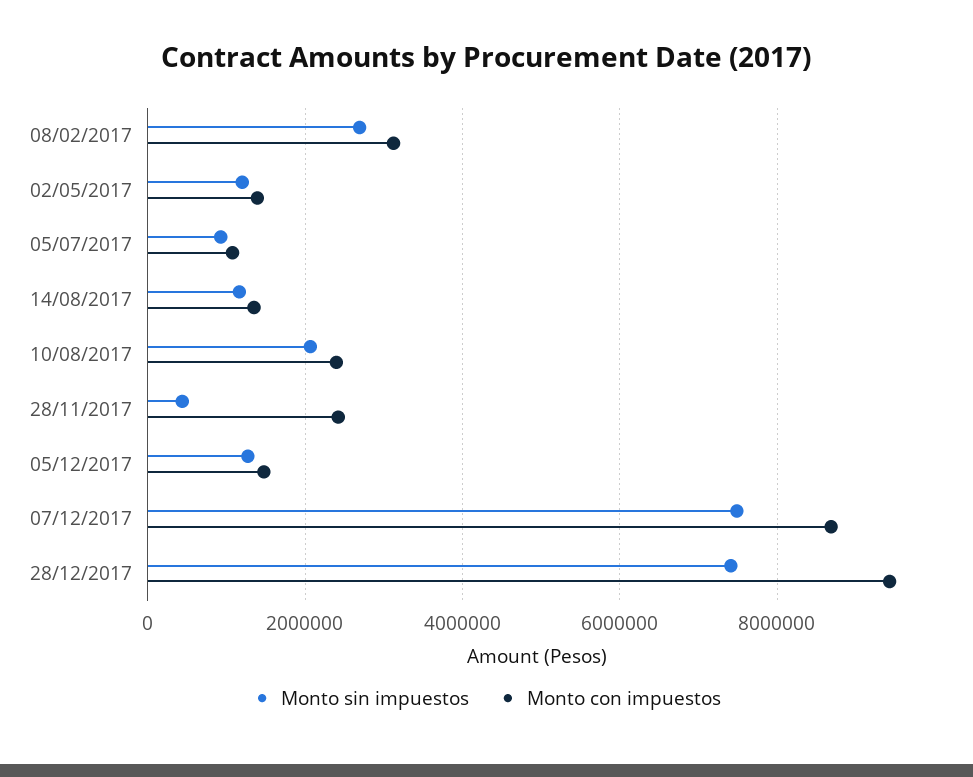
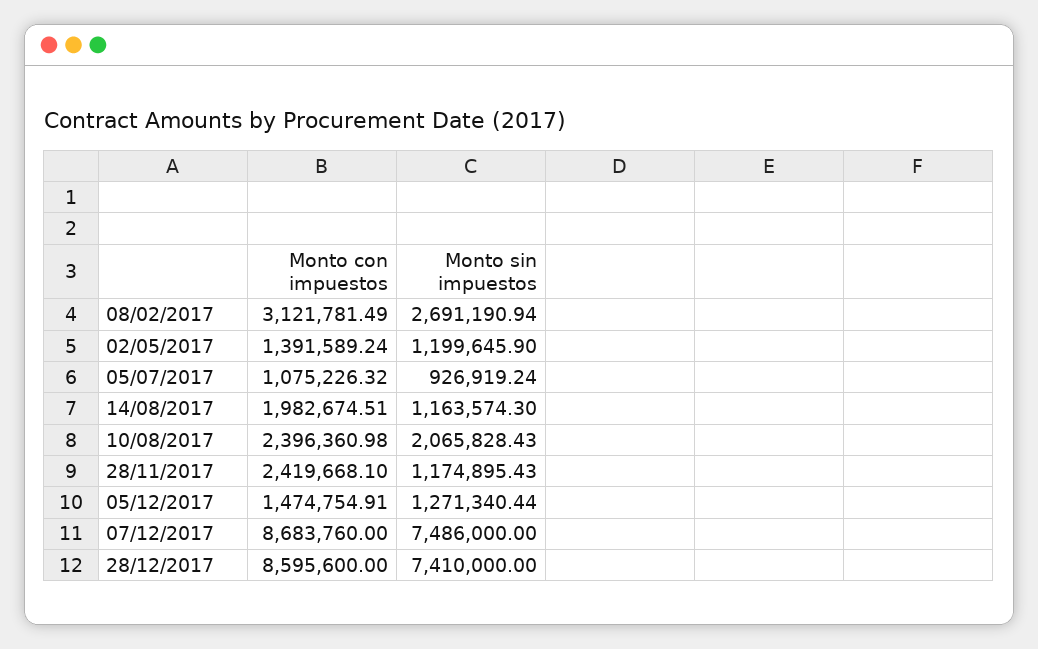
  {
    "Monto sin impuestos": {
      "08/02/2017": 2691190.94,
      "02/05/2017": 1199645.9,
      "05/07/2017": 926919.24,
      "14/08/2017": 1163574.3,
      "10/08/2017": 2065828.43,
-     "28/11/2017": 400000,
+     "28/11/2017": 1174895.43,
      "05/12/2017": 1271340.44,
      "07/12/2017": 7486000,
      "28/12/2017": 7410000
    },
    "Monto con impuestos": {
      "08/02/2017": 3121781.49,
      "02/05/2017": 1391589.24,
      "05/07/2017": 1075226.32,
-     "14/08/2017": 1400000,
+     "14/08/2017": 1982674.51,
      "10/08/2017": 2396360.98,
      "28/11/2017": 2419668.1,
      "05/12/2017": 1474754.91,
      "07/12/2017": 8683760,
-     "28/12/2017": 9400000
+     "28/12/2017": 8595600
    }
  }

